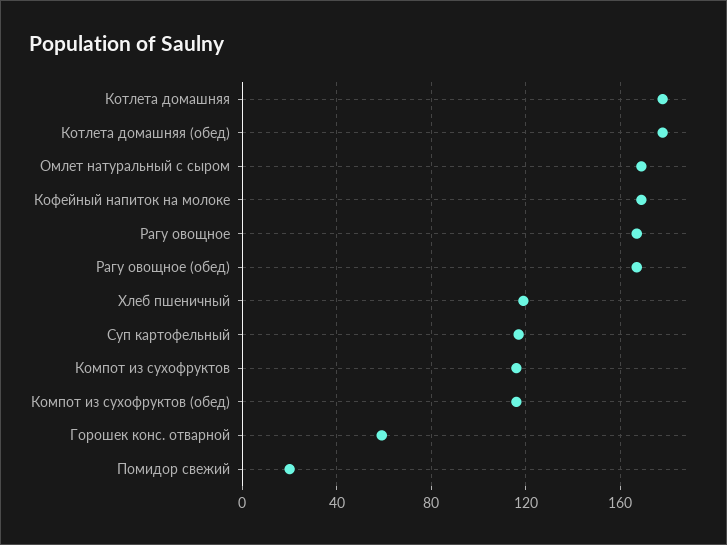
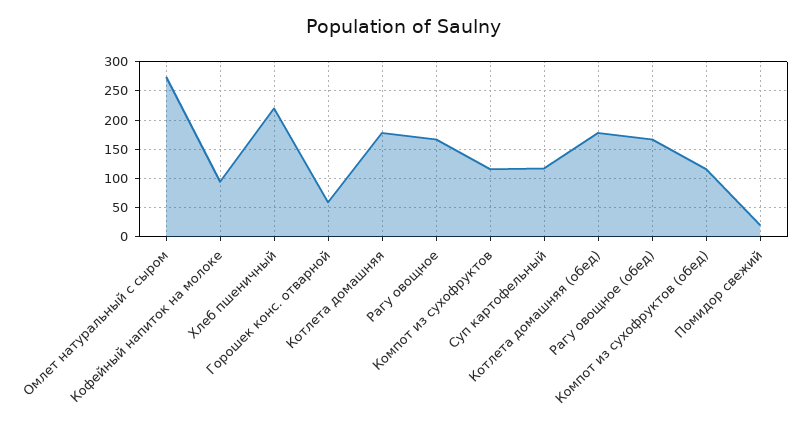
  {
    "Котлета домашняя": 180,
    "Котлета домашняя (обед)": 180,
-   "Омлет натуральный с сыром": 170,
+   "Омлет натуральный с сыром": 275,
-   "Кофейный напиток на молоке": 170,
+   "Кофейный напиток на молоке": 100,
    "Рагу овощное": 165,
    "Рагу овощное (обед)": 165,
-   "Хлеб пшеничный": 120,
+   "Хлеб пшеничный": 225,
    "Суп картофельный": 115,
    "Компот из сухофруктов": 115,
    "Компот из сухофруктов (обед)": 115,
    "Горошек конс. отварной": 60,
    "Помидор свежий": 20
  }

